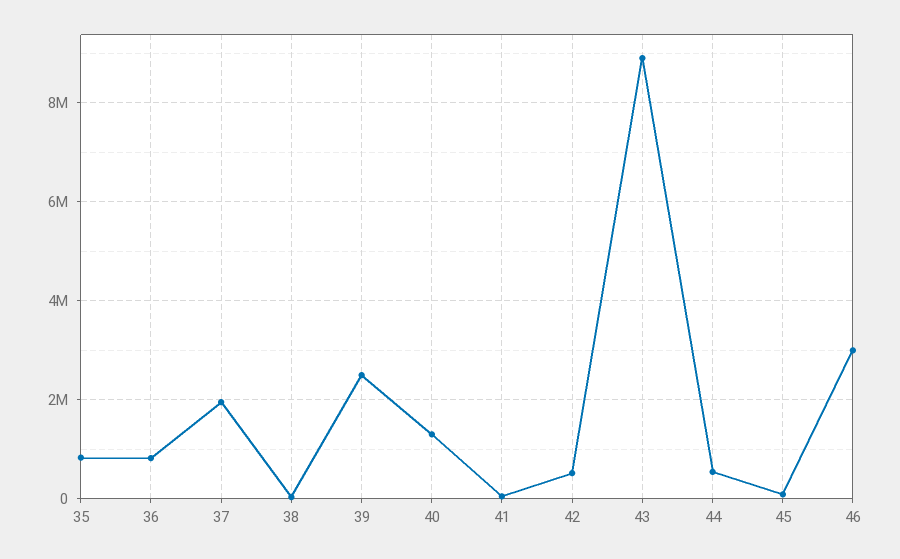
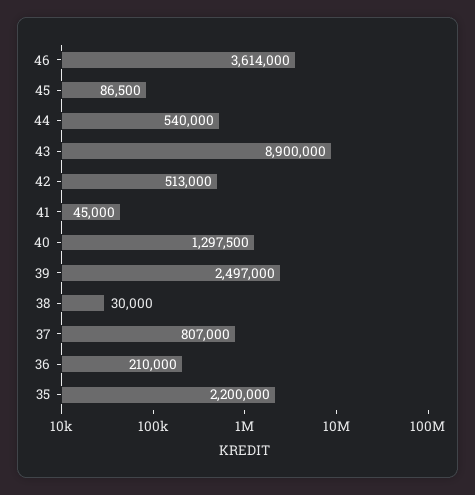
  {
-   "35": 800000,
+   "35": 2200000,
-   "36": 800000,
+   "36": 210000,
-   "37": 2000000,
+   "37": 807000,
    "38": 30000,
    "39": 2497000,
    "40": 1297500,
    "41": 45000,
    "42": 513000,
    "43": 8900000,
    "44": 540000,
    "45": 86500,
-   "46": 3000000
+   "46": 3614000
  }

